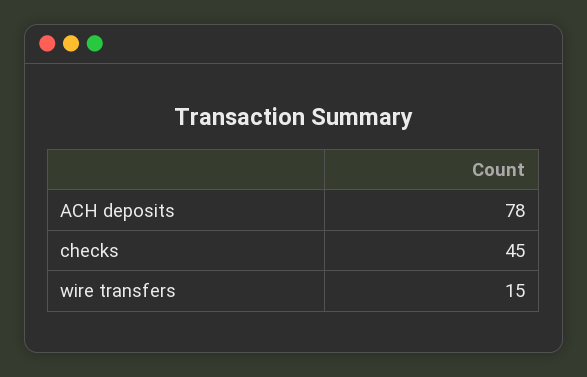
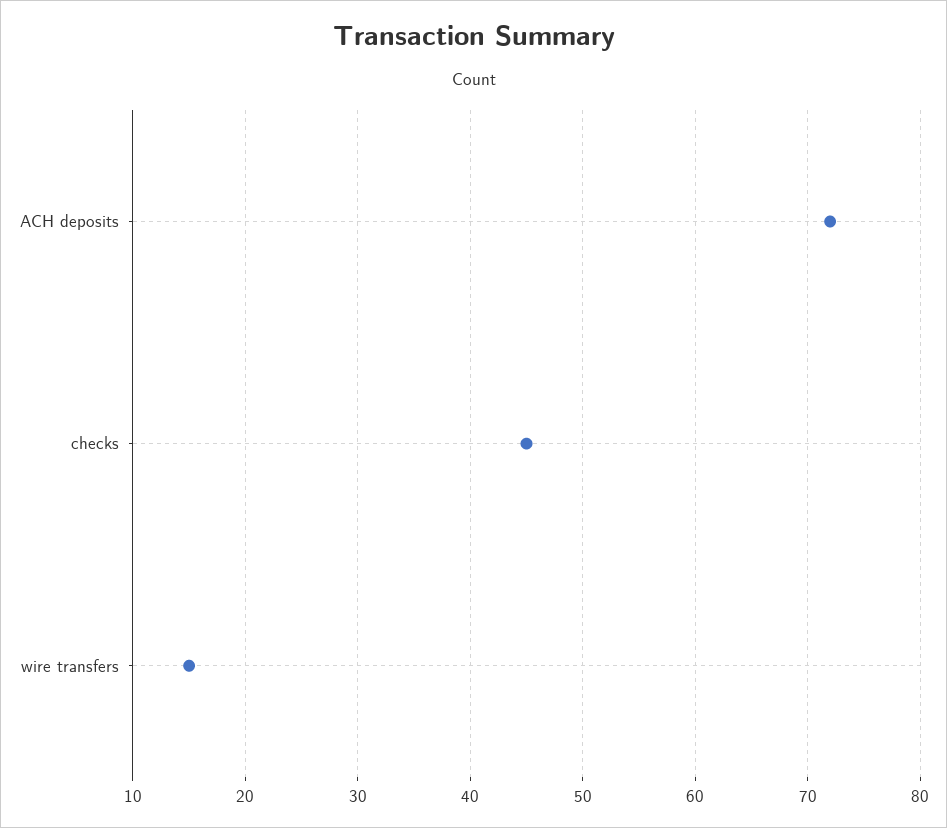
  {
-   "ACH deposits": 78,
+   "ACH deposits": 72,
    "checks": 45,
    "wire transfers": 15
  }

